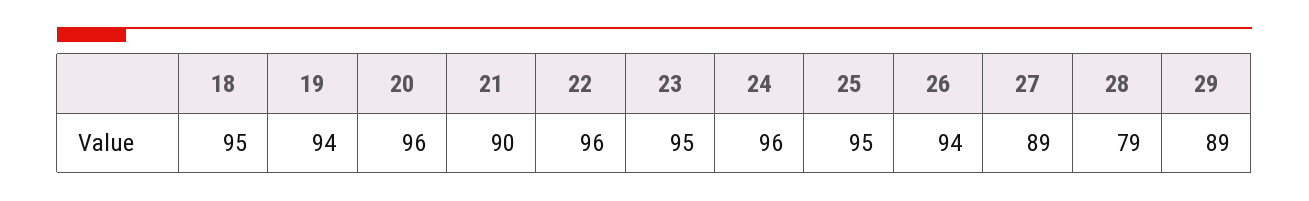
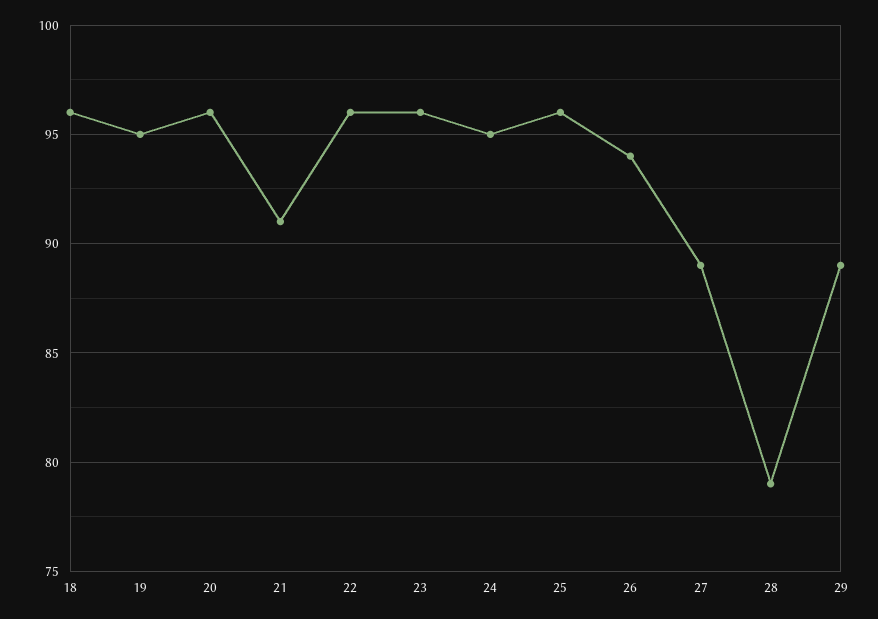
  {
-   "18": 95,
+   "18": 96,
-   "19": 94,
+   "19": 95,
    "20": 96,
-   "21": 90,
+   "21": 91,
    "22": 96,
-   "23": 95,
+   "23": 96,
-   "24": 96,
+   "24": 95,
-   "25": 95,
+   "25": 96,
    "26": 94,
    "27": 89,
    "28": 79,
    "29": 89
  }

